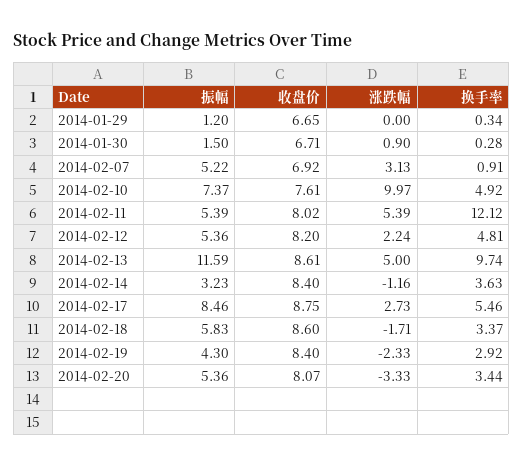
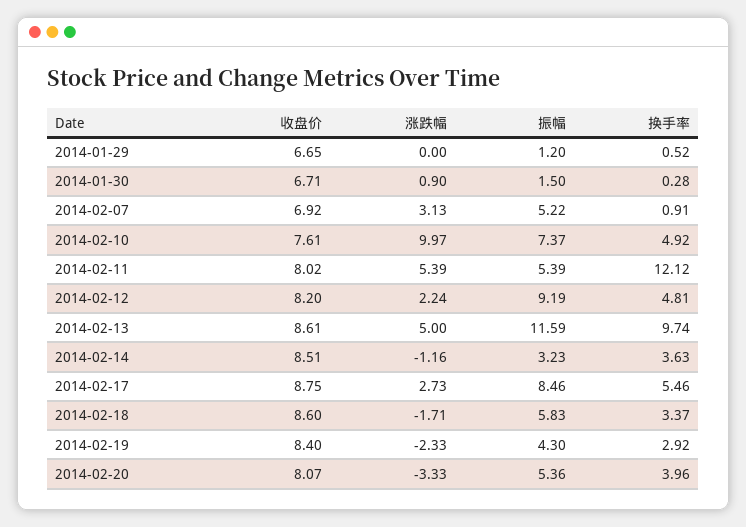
  {
    "振幅": {
      "2014-01-29": 1.2,
      "2014-01-30": 1.5,
      "2014-02-07": 5.22,
      "2014-02-10": 7.37,
      "2014-02-11": 5.39,
-     "2014-02-12": 5.36,
+     "2014-02-12": 9.19,
      "2014-02-13": 11.59,
      "2014-02-14": 3.23,
      "2014-02-17": 8.46,
      "2014-02-18": 5.83,
      "2014-02-19": 4.3,
      "2014-02-20": 5.36
    },
    "收盘价": {
      "2014-01-29": 6.65,
      "2014-01-30": 6.71,
      "2014-02-07": 6.92,
      "2014-02-10": 7.61,
      "2014-02-11": 8.02,
      "2014-02-12": 8.2,
      "2014-02-13": 8.61,
-     "2014-02-14": 8.4,
+     "2014-02-14": 8.51,
      "2014-02-17": 8.75,
      "2014-02-18": 8.6,
      "2014-02-19": 8.4,
      "2014-02-20": 8.07
    },
    "涨跌幅": {
      "2014-01-29": 0,
      "2014-01-30": 0.9,
      "2014-02-07": 3.13,
      "2014-02-10": 9.97,
      "2014-02-11": 5.39,
      "2014-02-12": 2.24,
      "2014-02-13": 5,
      "2014-02-14": -1.16,
      "2014-02-17": 2.73,
      "2014-02-18": -1.71,
      "2014-02-19": -2.33,
      "2014-02-20": -3.33
    },
    "换手率": {
-     "2014-01-29": 0.34,
+     "2014-01-29": 0.52,
      "2014-01-30": 0.28,
      "2014-02-07": 0.91,
      "2014-02-10": 4.92,
      "2014-02-11": 12.12,
      "2014-02-12": 4.81,
      "2014-02-13": 9.74,
      "2014-02-14": 3.63,
      "2014-02-17": 5.46,
      "2014-02-18": 3.37,
      "2014-02-19": 2.92,
-     "2014-02-20": 3.44
+     "2014-02-20": 3.96
    }
  }

